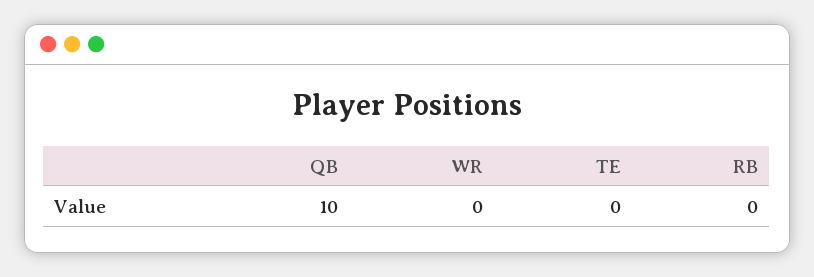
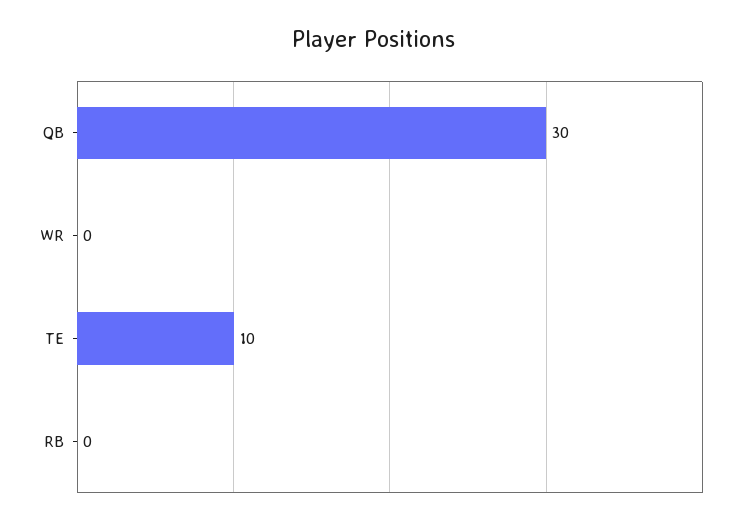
  {
-   "QB": 10,
+   "QB": 30,
    "WR": 0,
-   "TE": 0,
+   "TE": 10,
    "RB": 0
  }

